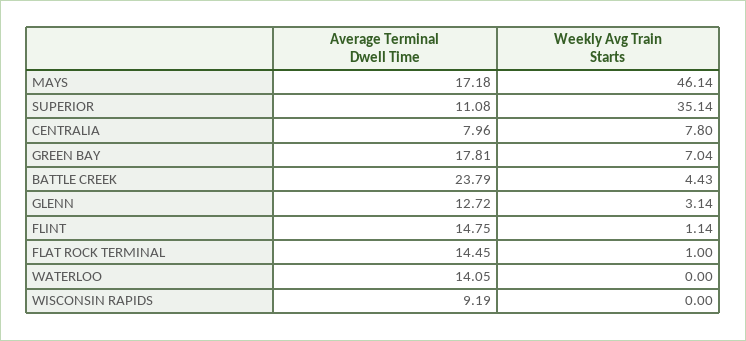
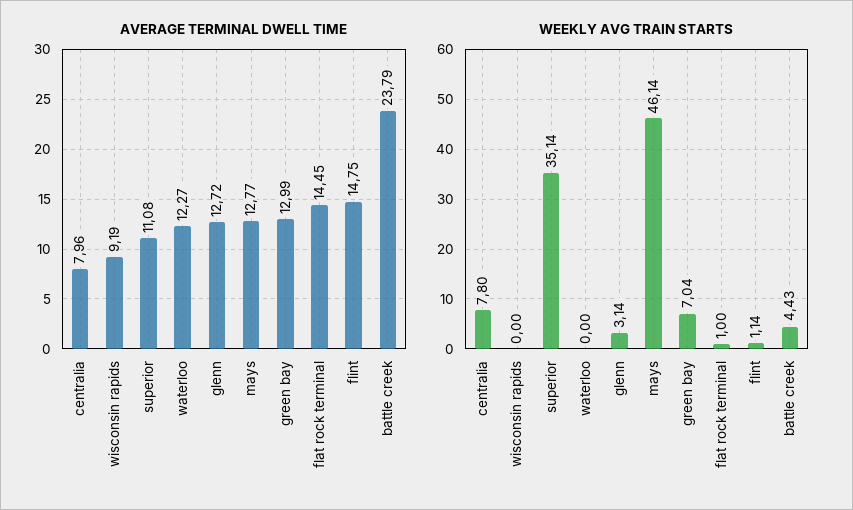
  {
    "Average Terminal Dwell Time": {
-     "MAYS": 17.18,
+     "MAYS": 12.77,
      "SUPERIOR": 11.08,
      "CENTRALIA": 7.96,
-     "GREEN BAY": 17.81,
+     "GREEN BAY": 12.99,
      "BATTLE CREEK": 23.79,
      "GLENN": 12.72,
      "FLINT": 14.75,
      "FLAT ROCK TERMINAL": 14.45,
-     "WATERLOO": 14.05,
+     "WATERLOO": 12.27,
      "WISCONSIN RAPIDS": 9.19
    },
    "Weekly Avg Train Starts": {
      "MAYS": 46.14,
      "SUPERIOR": 35.14,
      "CENTRALIA": 7.8,
      "GREEN BAY": 7.04,
      "BATTLE CREEK": 4.43,
      "GLENN": 3.14,
      "FLINT": 1.14,
      "FLAT ROCK TERMINAL": 1,
      "WATERLOO": 0,
      "WISCONSIN RAPIDS": 0
    }
  }

